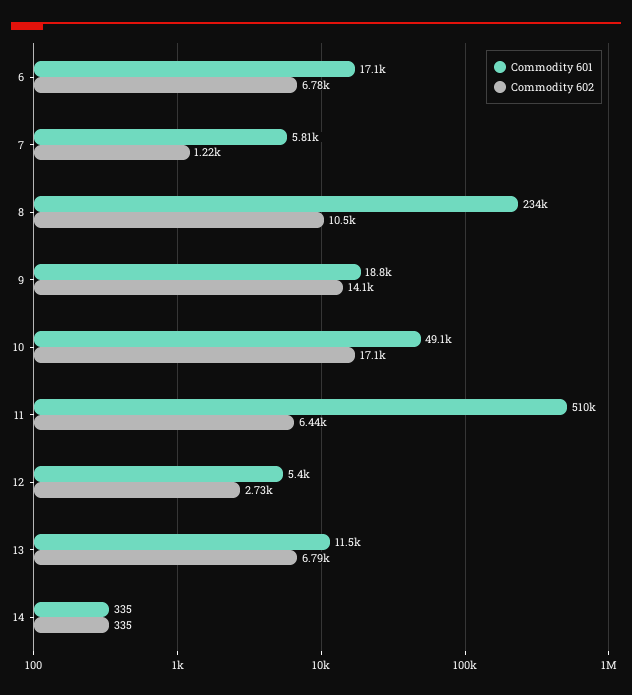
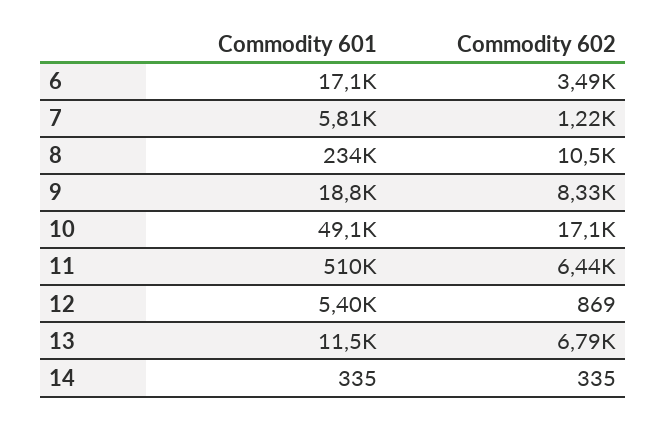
  {
    "Commodity 601": {
      "6": 17100,
      "7": 5810,
      "8": 234000,
      "9": 18800,
      "10": 49100,
      "11": 510000,
      "12": 5400,
      "13": 11500,
      "14": 335
    },
    "Commodity 602": {
-     "6": 6780,
+     "6": 3490,
      "7": 1220,
      "8": 10500,
-     "9": 14100,
+     "9": 8330,
      "10": 17100,
      "11": 6440,
-     "12": 2730,
+     "12": 869,
      "13": 6790,
      "14": 335
    }
  }

